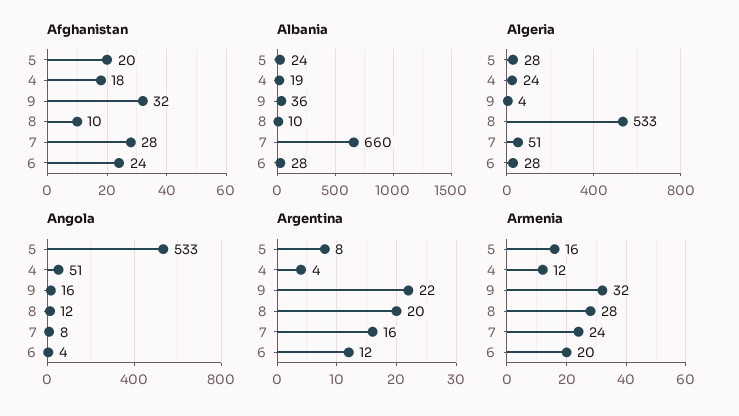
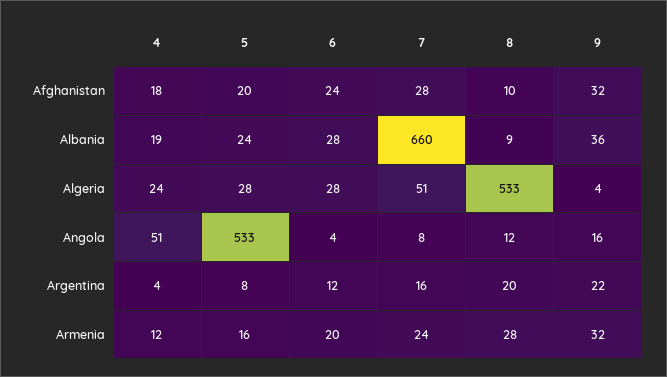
  {
    "Afghanistan": {
      "5": 20,
      "4": 18,
      "9": 32,
      "8": 10,
      "7": 28,
      "6": 24
    },
    "Albania": {
      "5": 24,
      "4": 19,
      "9": 36,
-     "8": 10,
+     "8": 9,
      "7": 660,
      "6": 28
    },
    "Algeria": {
      "5": 28,
      "4": 24,
      "9": 4,
      "8": 533,
      "7": 51,
      "6": 28
    },
    "Angola": {
      "5": 533,
      "4": 51,
      "9": 16,
      "8": 12,
      "7": 8,
      "6": 4
    },
    "Argentina": {
      "5": 8,
      "4": 4,
      "9": 22,
      "8": 20,
      "7": 16,
      "6": 12
    },
    "Armenia": {
      "5": 16,
      "4": 12,
      "9": 32,
      "8": 28,
      "7": 24,
      "6": 20
    }
  }

